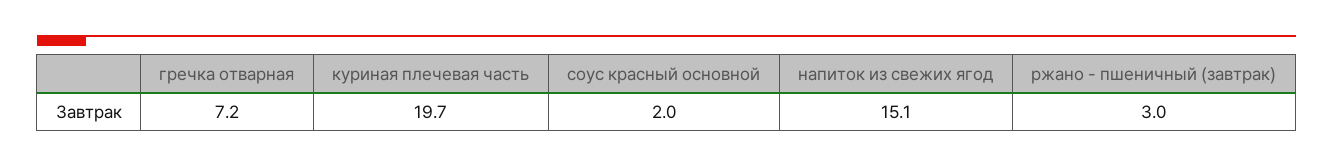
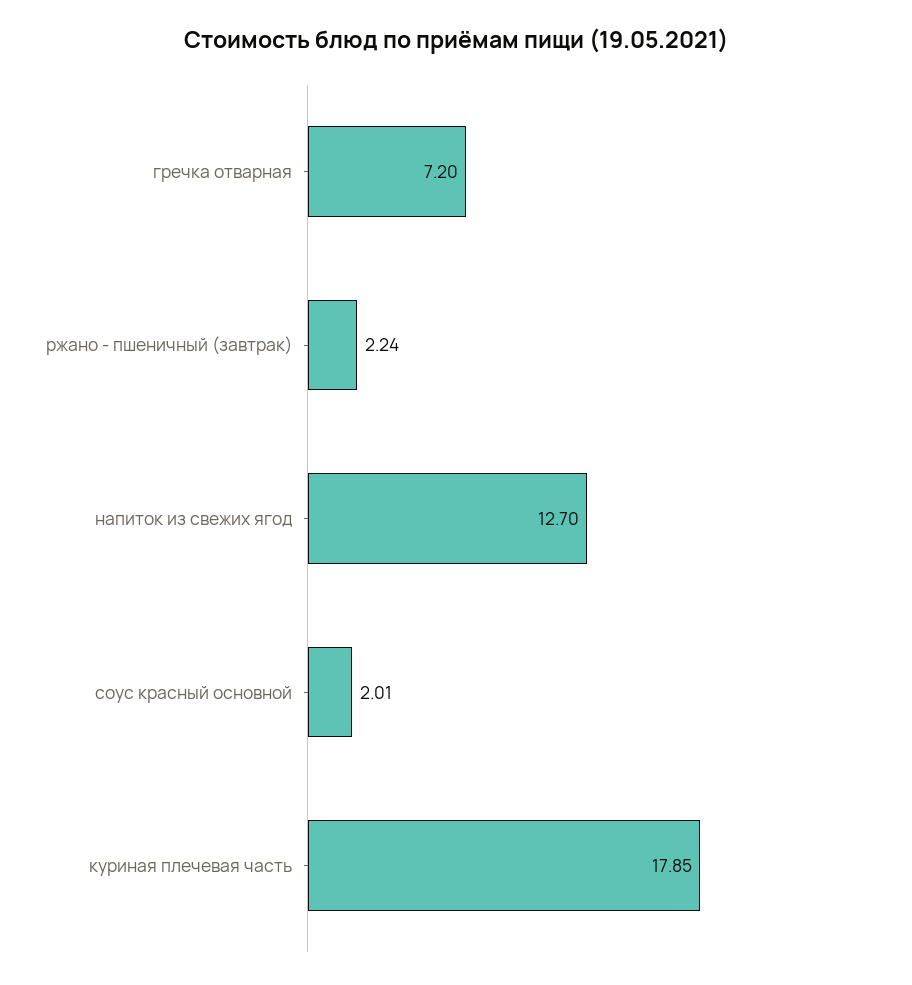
  {
    "гречка отварная": 7.2,
-   "куриная плечевая часть": 19.7,
+   "куриная плечевая часть": 17.85,
    "соус красный основной": 2.01,
-   "напиток из свежих ягод": 15.1,
+   "напиток из свежих ягод": 12.7,
-   "ржано - пшеничный (завтрак)": 3
+   "ржано - пшеничный (завтрак)": 2.24
  }

